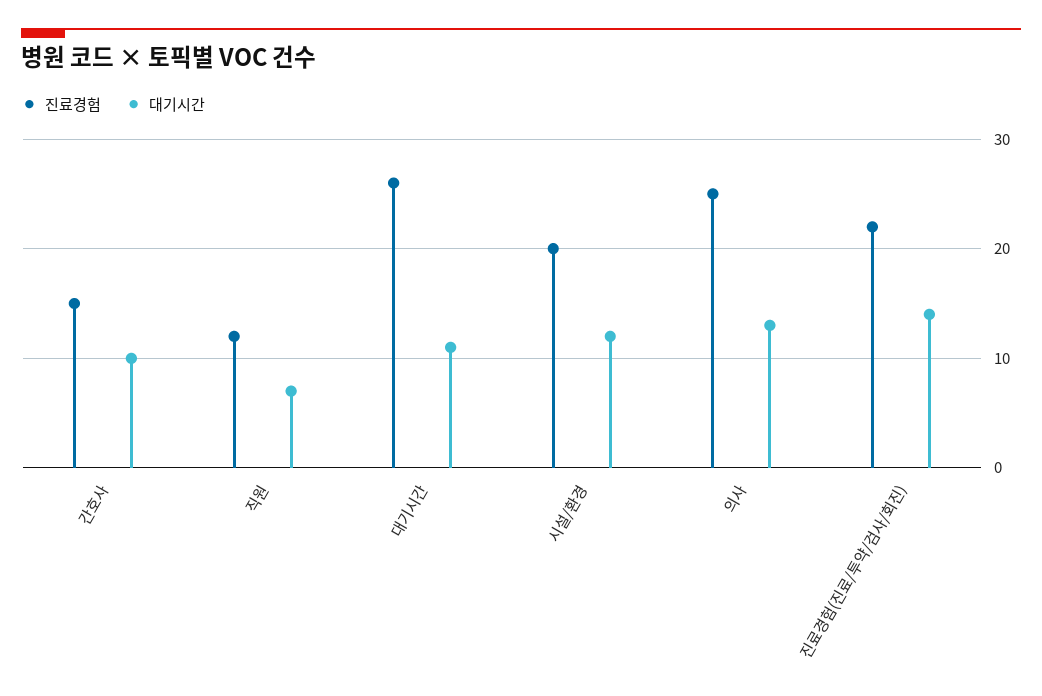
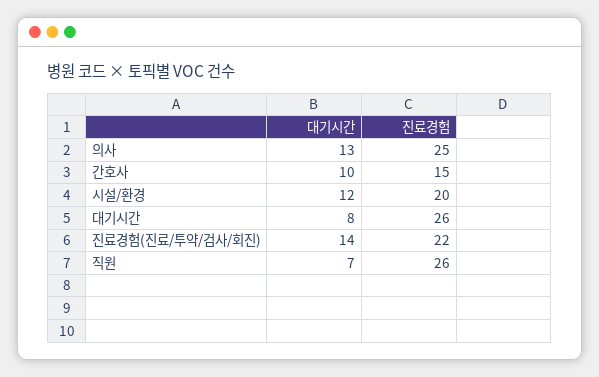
  {
    "진료경험": {
      "간호사": 15,
-     "직원": 12,
+     "직원": 26,
      "대기시간": 26,
      "시설/환경": 20,
      "의사": 25,
      "진료경험(진료/투약/검사/회진)": 22
    },
    "대기시간": {
      "간호사": 10,
      "직원": 7,
-     "대기시간": 11,
+     "대기시간": 8,
      "시설/환경": 12,
      "의사": 13,
      "진료경험(진료/투약/검사/회진)": 14
    }
  }

